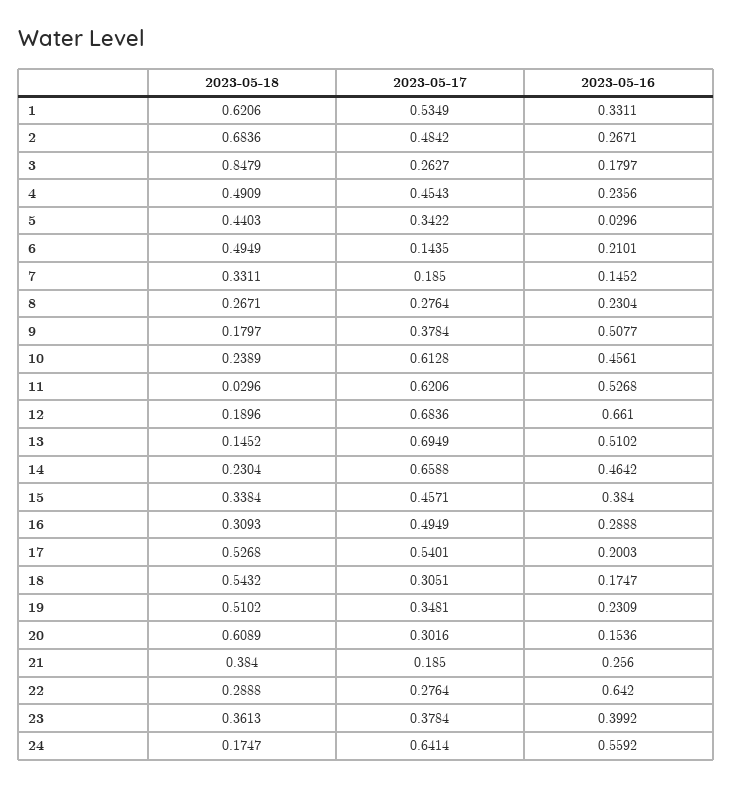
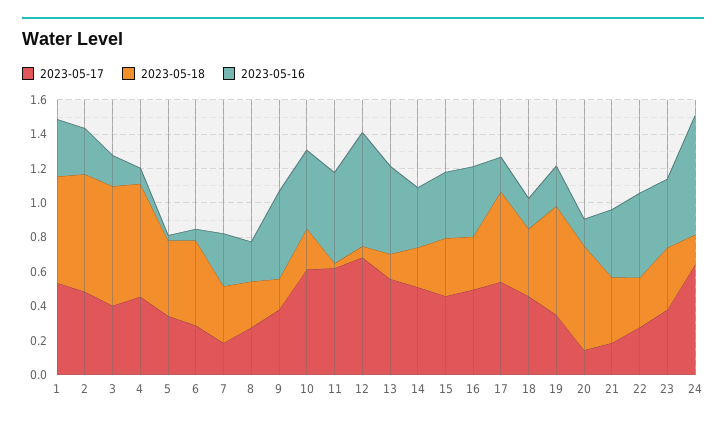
  {
    "2023-05-18": {
      "1": 0.6206,
      "2": 0.6836,
-     "3": 0.8479,
+     "3": 0.7,
-     "4": 0.4909,
+     "4": 0.65,
      "5": 0.4403,
      "6": 0.4949,
      "7": 0.3311,
      "8": 0.2671,
      "9": 0.1797,
      "10": 0.2389,
      "11": 0.0296,
-     "12": 0.1896,
+     "12": 0.05,
      "13": 0.1452,
      "14": 0.2304,
      "15": 0.3384,
      "16": 0.3093,
      "17": 0.5268,
-     "18": 0.5432,
+     "18": 0.4,
-     "19": 0.5102,
+     "19": 0.65,
      "20": 0.6089,
      "21": 0.384,
      "22": 0.2888,
      "23": 0.3613,
      "24": 0.1747
    },
    "2023-05-17": {
      "1": 0.5349,
      "2": 0.4842,
-     "3": 0.2627,
+     "3": 0.4,
      "4": 0.4543,
      "5": 0.3422,
-     "6": 0.1435,
+     "6": 0.3,
      "7": 0.185,
      "8": 0.2764,
      "9": 0.3784,
      "10": 0.6128,
      "11": 0.6206,
      "12": 0.6836,
-     "13": 0.6949,
+     "13": 0.55,
-     "14": 0.6588,
+     "14": 0.5,
      "15": 0.4571,
      "16": 0.4949,
      "17": 0.5401,
-     "18": 0.3051,
+     "18": 0.45,
      "19": 0.3481,
-     "20": 0.3016,
+     "20": 0.15,
      "21": 0.185,
      "22": 0.2764,
      "23": 0.3784,
      "24": 0.6414
    },
    "2023-05-16": {
      "1": 0.3311,
      "2": 0.2671,
      "3": 0.1797,
-     "4": 0.2356,
+     "4": 0.1,
      "5": 0.0296,
-     "6": 0.2101,
+     "6": 0.05,
-     "7": 0.1452,
+     "7": 0.3,
      "8": 0.2304,
      "9": 0.5077,
      "10": 0.4561,
      "11": 0.5268,
      "12": 0.661,
      "13": 0.5102,
-     "14": 0.4642,
+     "14": 0.35,
      "15": 0.384,
-     "16": 0.2888,
+     "16": 0.4,
      "17": 0.2003,
      "18": 0.1747,
      "19": 0.2309,
      "20": 0.1536,
-     "21": 0.256,
+     "21": 0.4,
-     "22": 0.642,
+     "22": 0.5,
      "23": 0.3992,
-     "24": 0.5592
+     "24": 0.7
    }
  }

